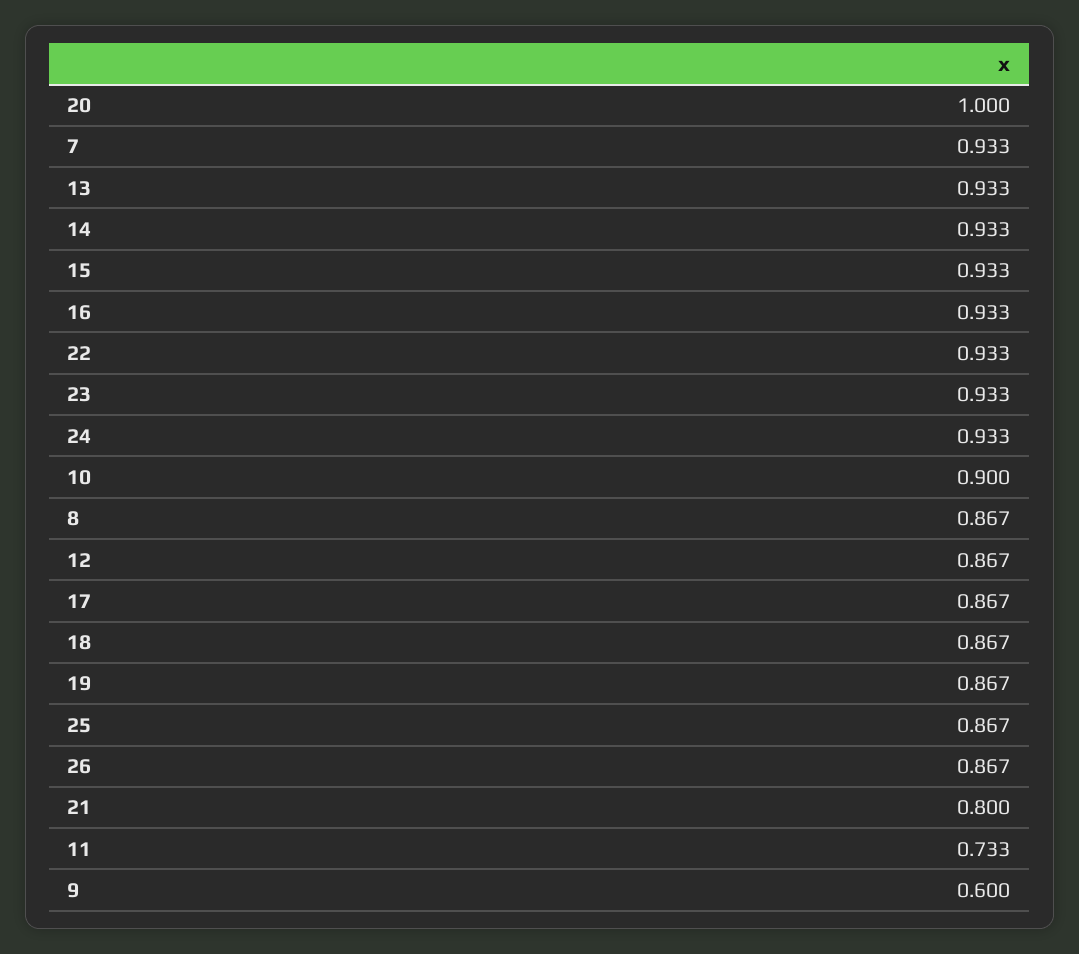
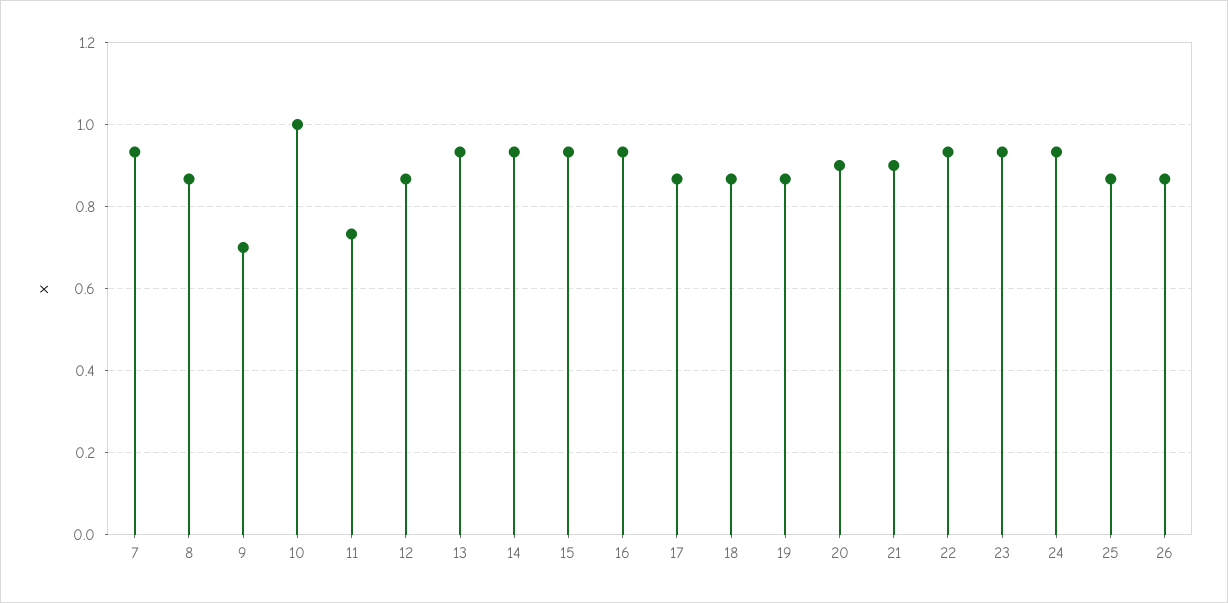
  {
-   "20": 1,
+   "20": 0.9,
    "7": 0.933,
    "13": 0.933,
    "14": 0.933,
    "15": 0.933,
    "16": 0.933,
    "22": 0.933,
    "23": 0.933,
    "24": 0.933,
-   "10": 0.9,
+   "10": 1,
    "8": 0.867,
    "12": 0.867,
    "17": 0.867,
    "18": 0.867,
    "19": 0.867,
    "25": 0.867,
    "26": 0.867,
-   "21": 0.8,
+   "21": 0.9,
    "11": 0.733,
-   "9": 0.6
+   "9": 0.7
  }

